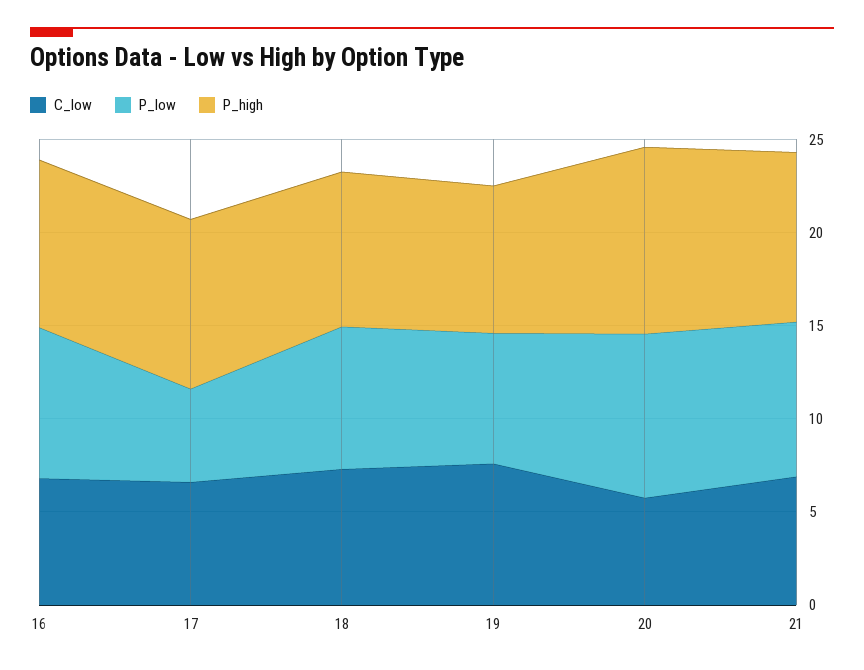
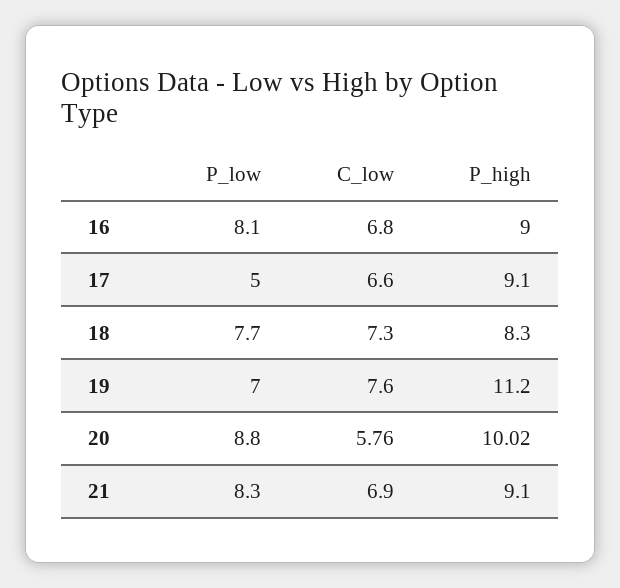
  {
    "C_low": {
      "16": 6.8,
      "17": 6.6,
      "18": 7.3,
      "19": 7.6,
      "20": 5.76,
      "21": 6.9
    },
    "P_low": {
      "16": 8.1,
      "17": 5,
      "18": 7.7,
      "19": 7,
      "20": 8.8,
      "21": 8.3
    },
    "P_high": {
      "16": 9,
      "17": 9.1,
      "18": 8.3,
-     "19": 8,
+     "19": 11.2,
      "20": 10.02,
      "21": 9.1
    }
  }

